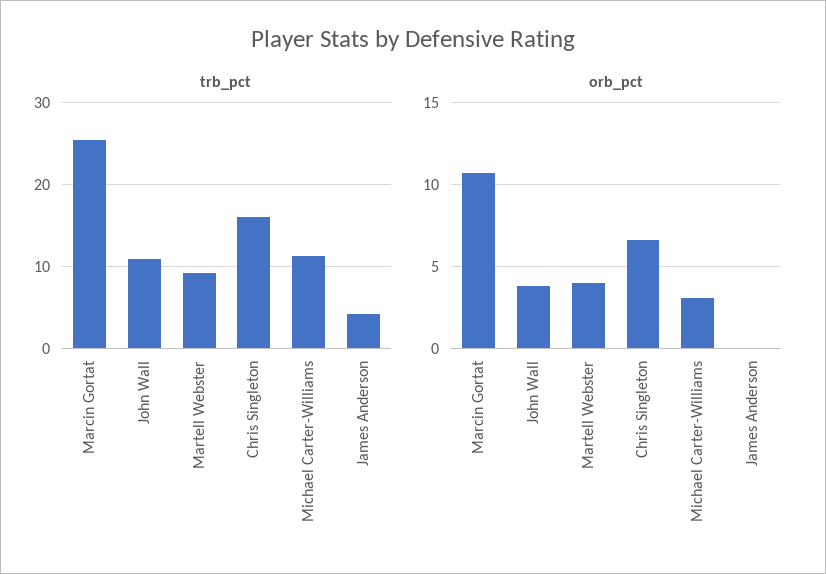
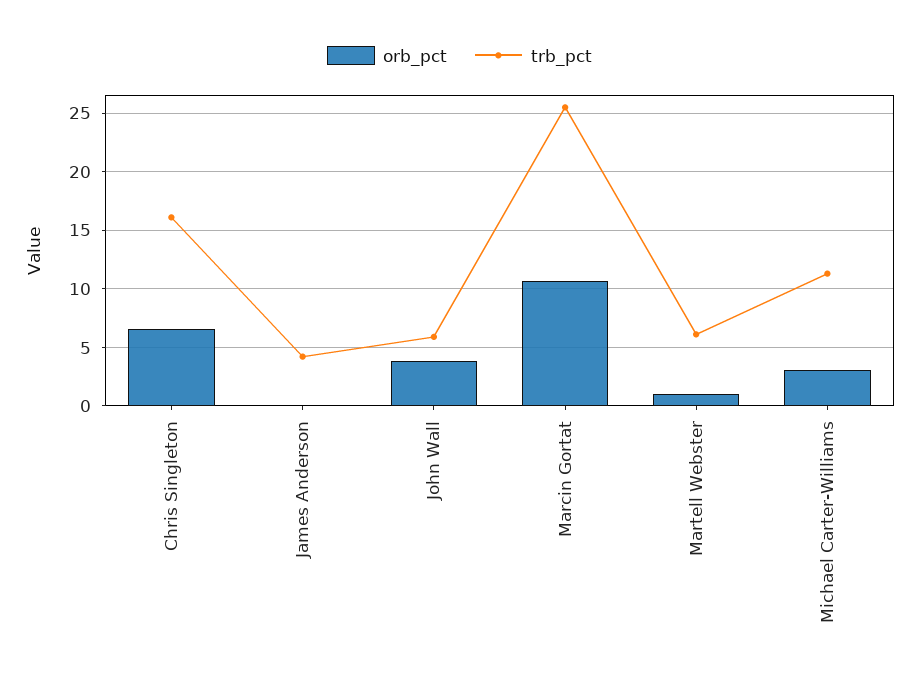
  {
    "trb_pct": {
      "Marcin Gortat": 26,
-     "John Wall": 11,
+     "John Wall": 6,
-     "Martell Webster": 9,
+     "Martell Webster": 6,
      "Chris Singleton": 16,
      "Michael Carter-Williams": 11,
      "James Anderson": 4
    },
    "orb_pct": {
      "Marcin Gortat": 10.5,
      "John Wall": 4,
-     "Martell Webster": 4,
+     "Martell Webster": 1,
      "Chris Singleton": 6.5,
      "Michael Carter-Williams": 3,
      "James Anderson": 0
    }
  }

